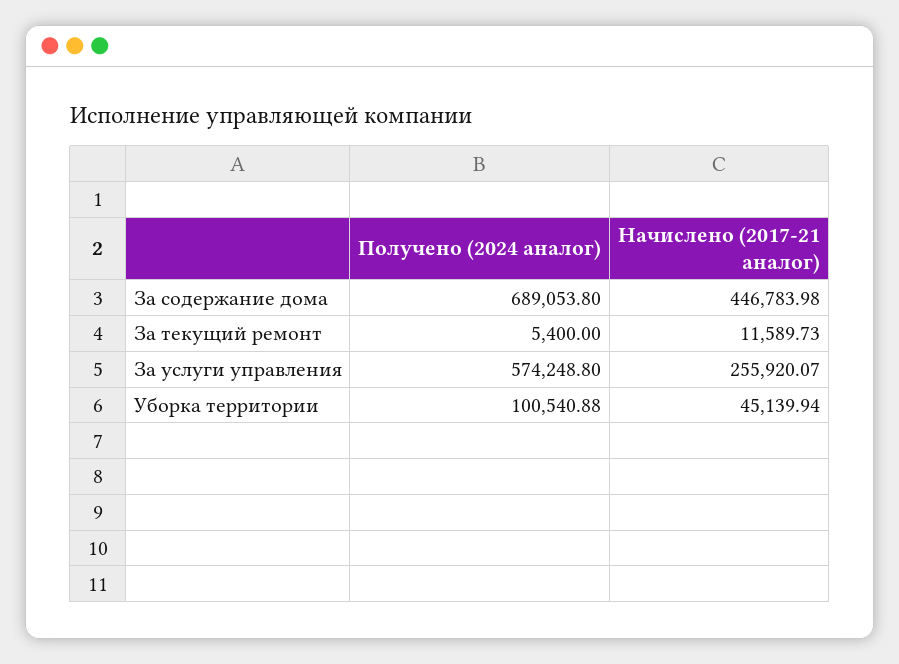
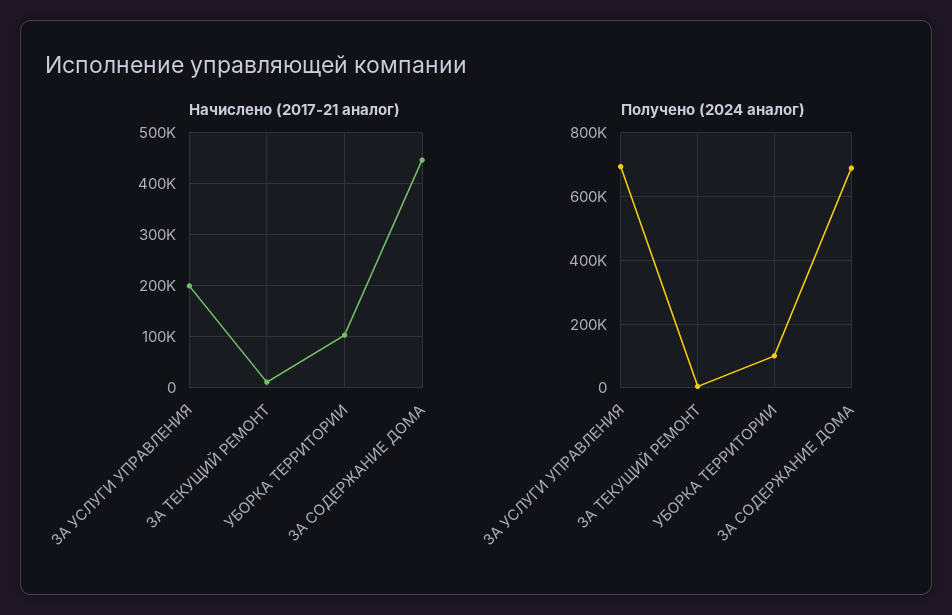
  {
    "Получено (2024 аналог)": {
      "За содержание дома": 689053.8,
      "За текущий ремонт": 5400,
-     "За услуги управления": 574248.8,
+     "За услуги управления": 700000,
      "Уборка территории": 100540.88
    },
    "Начислено (2017-21 аналог)": {
      "За содержание дома": 446783.98,
      "За текущий ремонт": 11589.73,
-     "За услуги управления": 255920.07,
+     "За услуги управления": 200000,
-     "Уборка территории": 45139.94
+     "Уборка территории": 100000
    }
  }

